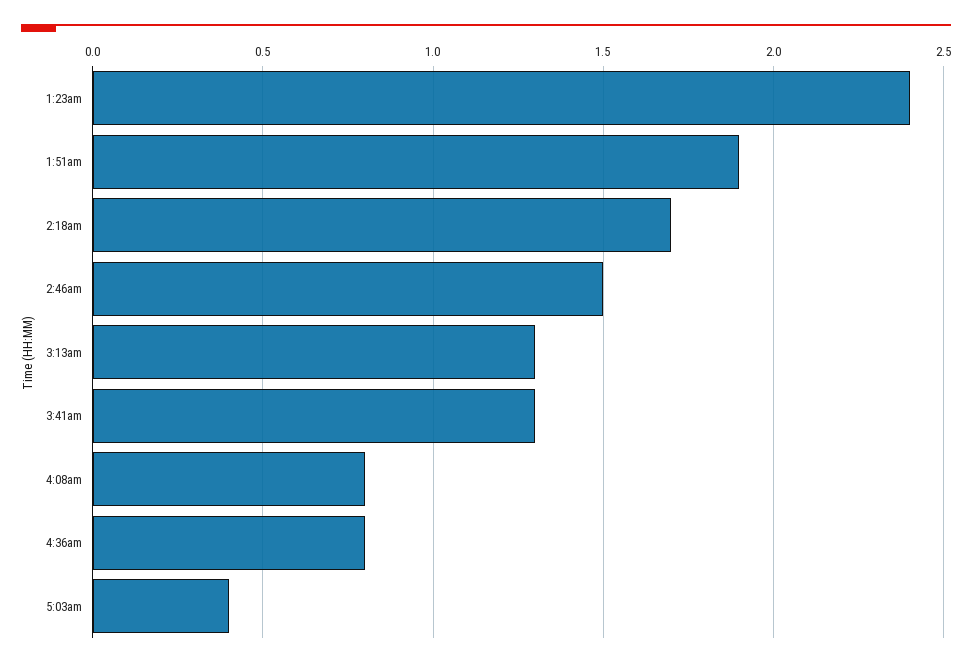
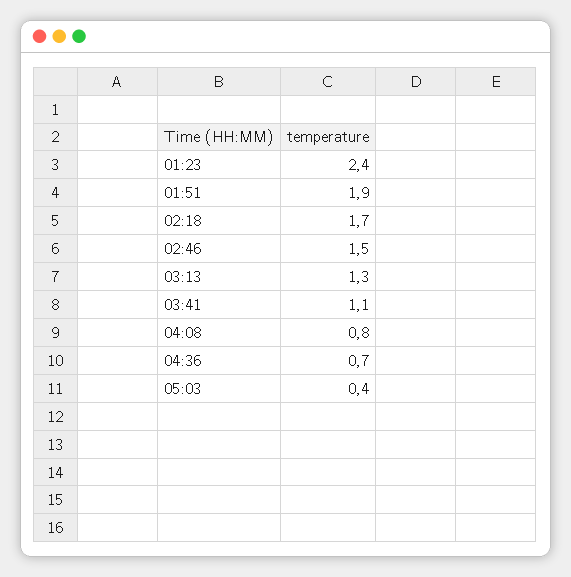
  {
    "1:23am": 2.4,
    "1:51am": 1.9,
    "2:18am": 1.7,
    "2:46am": 1.5,
    "3:13am": 1.3,
-   "3:41am": 1.3,
+   "3:41am": 1.1,
    "4:08am": 0.8,
-   "4:36am": 0.8,
+   "4:36am": 0.7,
    "5:03am": 0.4
  }

